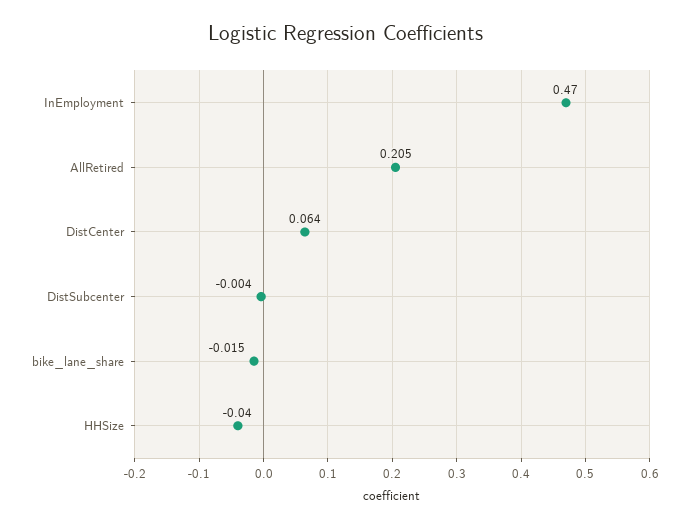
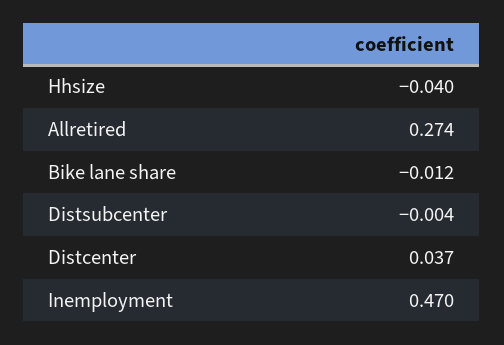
  {
    "InEmployment": 0.47,
-   "AllRetired": 0.205,
+   "AllRetired": 0.274,
-   "DistCenter": 0.064,
+   "DistCenter": 0.037,
    "DistSubcenter": -0.004,
-   "bike_lane_share": -0.015,
+   "bike_lane_share": -0.012,
    "HHSize": -0.04
  }

